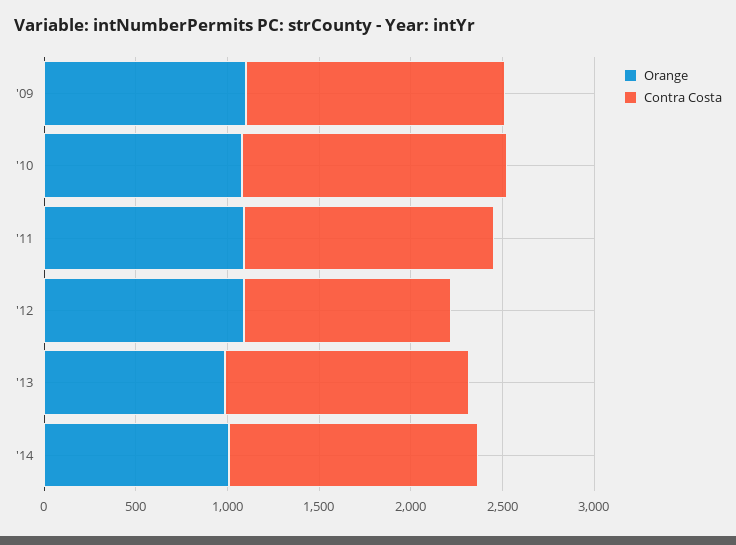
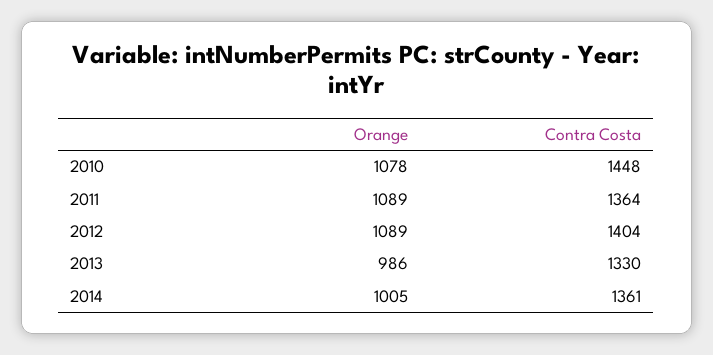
  {
    "Orange": {
-     "'09": 1100,
      "'10": 1078,
      "'11": 1089,
      "'12": 1089,
      "'13": 986,
      "'14": 1005
    },
    "Contra Costa": {
-     "'09": 1400,
      "'10": 1448,
      "'11": 1364,
-     "'12": 1100,
+     "'12": 1404,
      "'13": 1330,
      "'14": 1361
    }
  }

